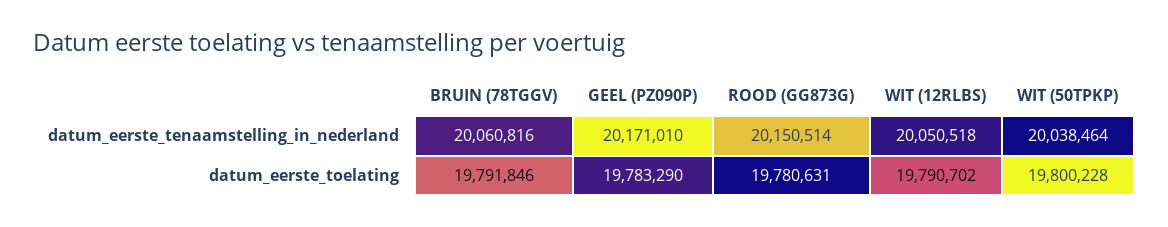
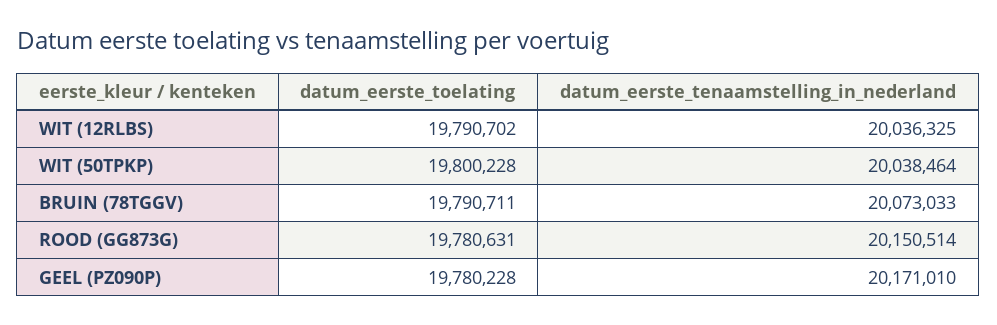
  {
    "BRUIN (78TGGV)": {
-     "datum_eerste_tenaamstelling_in_nederland": 20060816,
+     "datum_eerste_tenaamstelling_in_nederland": 20073033,
-     "datum_eerste_toelating": 19791846
+     "datum_eerste_toelating": 19790711
    },
    "GEEL (PZ090P)": {
      "datum_eerste_tenaamstelling_in_nederland": 20171010,
-     "datum_eerste_toelating": 19783290
+     "datum_eerste_toelating": 19780228
    },
    "ROOD (GG873G)": {
      "datum_eerste_tenaamstelling_in_nederland": 20150514,
      "datum_eerste_toelating": 19780631
    },
    "WIT (12RLBS)": {
-     "datum_eerste_tenaamstelling_in_nederland": 20050518,
+     "datum_eerste_tenaamstelling_in_nederland": 20036325,
      "datum_eerste_toelating": 19790702
    },
    "WIT (50TPKP)": {
      "datum_eerste_tenaamstelling_in_nederland": 20038464,
      "datum_eerste_toelating": 19800228
    }
  }

